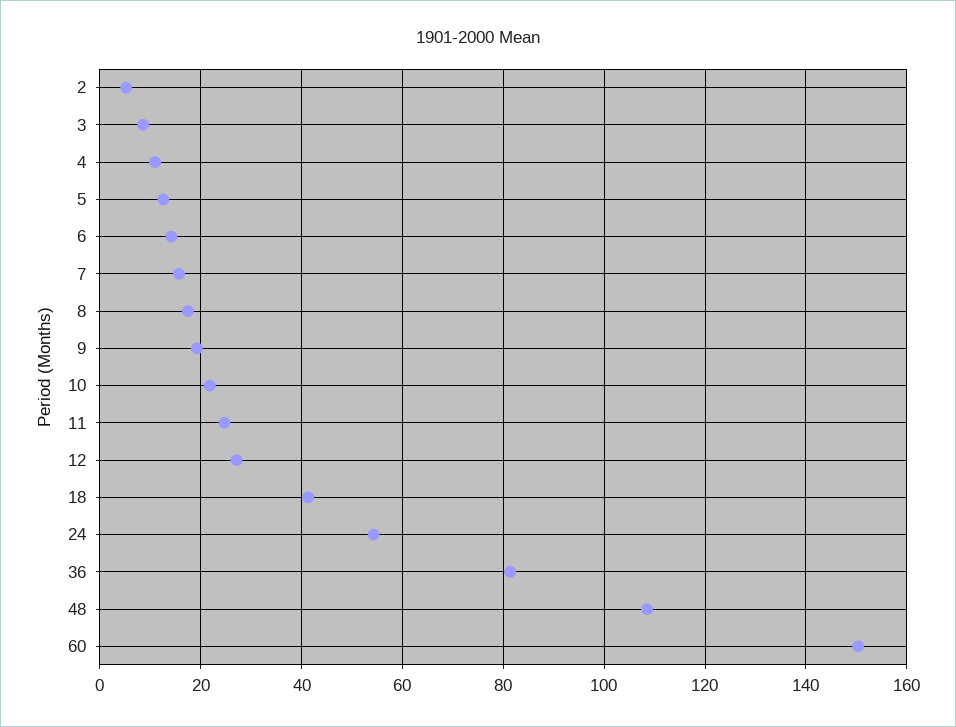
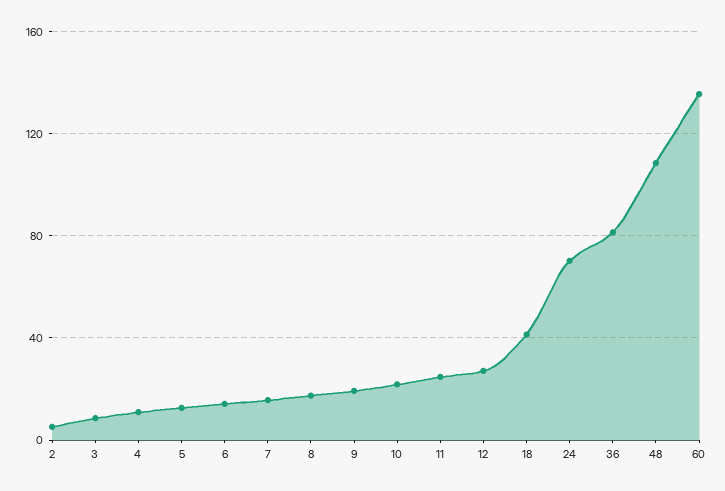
  {
    "2": 6,
    "3": 8,
    "4": 10,
    "5": 12,
    "6": 14,
    "7": 16,
    "8": 18,
    "9": 20,
    "10": 22,
    "11": 24,
    "12": 28,
    "18": 42,
-   "24": 54,
+   "24": 70,
    "36": 82,
    "48": 108,
-   "60": 150
+   "60": 135
  }

